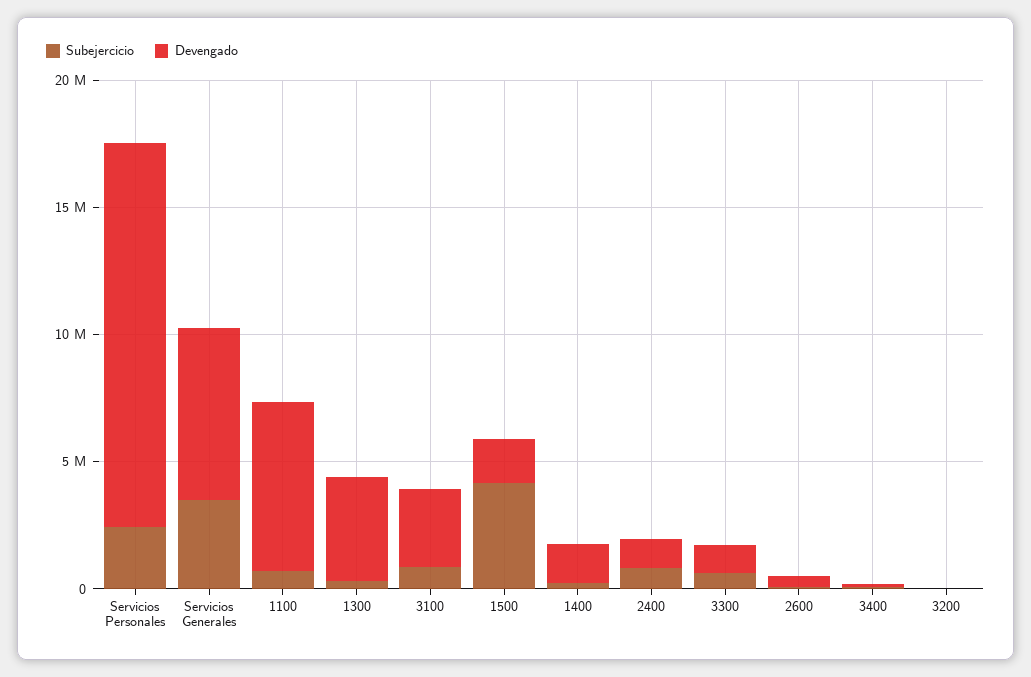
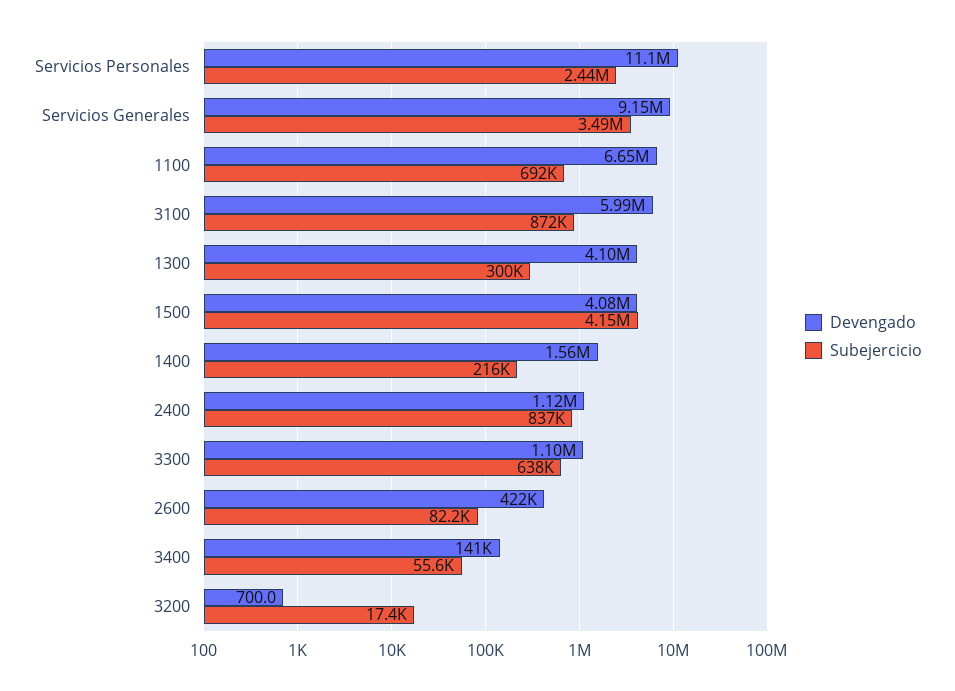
  {
    "Subejercicio": {
      "Servicios Personales": 2440000,
      "Servicios Generales": 3490000,
      "1100": 692000,
      "1300": 300000,
      "3100": 872000,
      "1500": 4150000,
      "1400": 216000,
      "2400": 837000,
      "3300": 638000,
      "2600": 82200,
      "3400": 55600,
      "3200": 17400
    },
    "Devengado": {
-     "Servicios Personales": 15000000,
+     "Servicios Personales": 11100000,
-     "Servicios Generales": 7000000,
+     "Servicios Generales": 9150000,
      "1100": 6650000,
      "1300": 4100000,
-     "3100": 3000000,
+     "3100": 5990000,
-     "1500": 2000000,
+     "1500": 4080000,
      "1400": 1560000,
      "2400": 1120000,
      "3300": 1100000,
      "2600": 422000,
      "3400": 141000,
      "3200": 700
    }
  }

